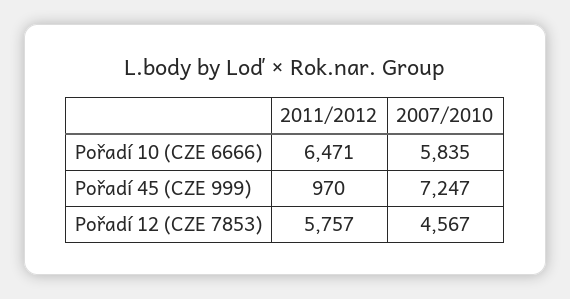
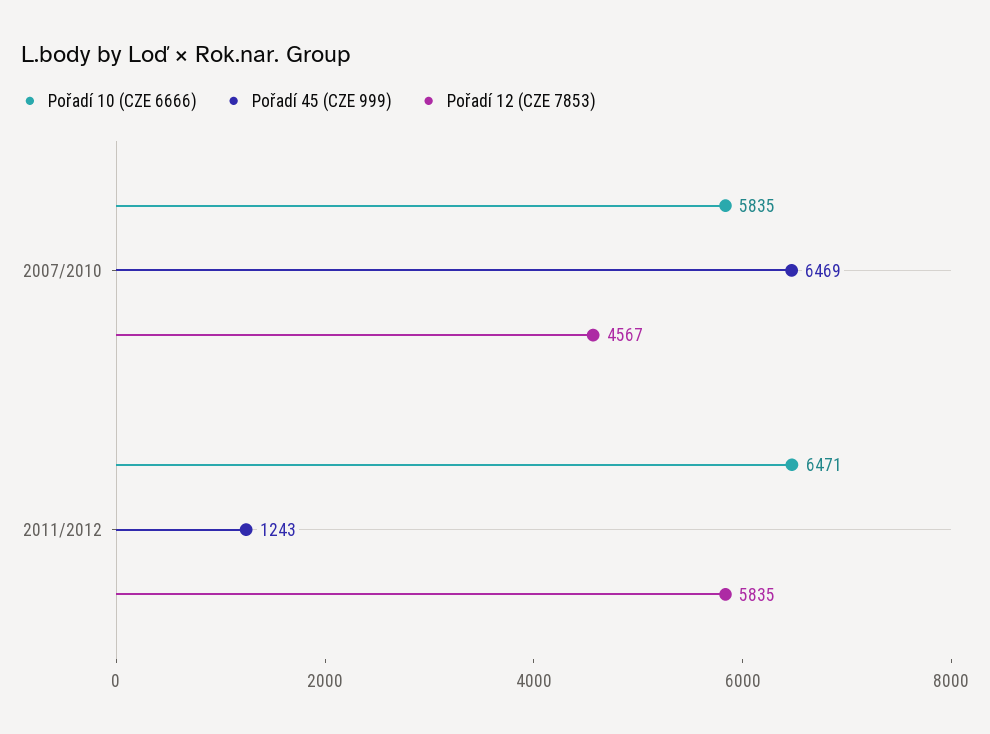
  {
    "Pořadí 10 (CZE 6666)": {
      "2011/2012": 6471,
      "2007/2010": 5835
    },
    "Pořadí 45 (CZE 999)": {
-     "2011/2012": 970,
+     "2011/2012": 1243,
-     "2007/2010": 7247
+     "2007/2010": 6469
    },
    "Pořadí 12 (CZE 7853)": {
-     "2011/2012": 5757,
+     "2011/2012": 5835,
      "2007/2010": 4567
    }
  }

